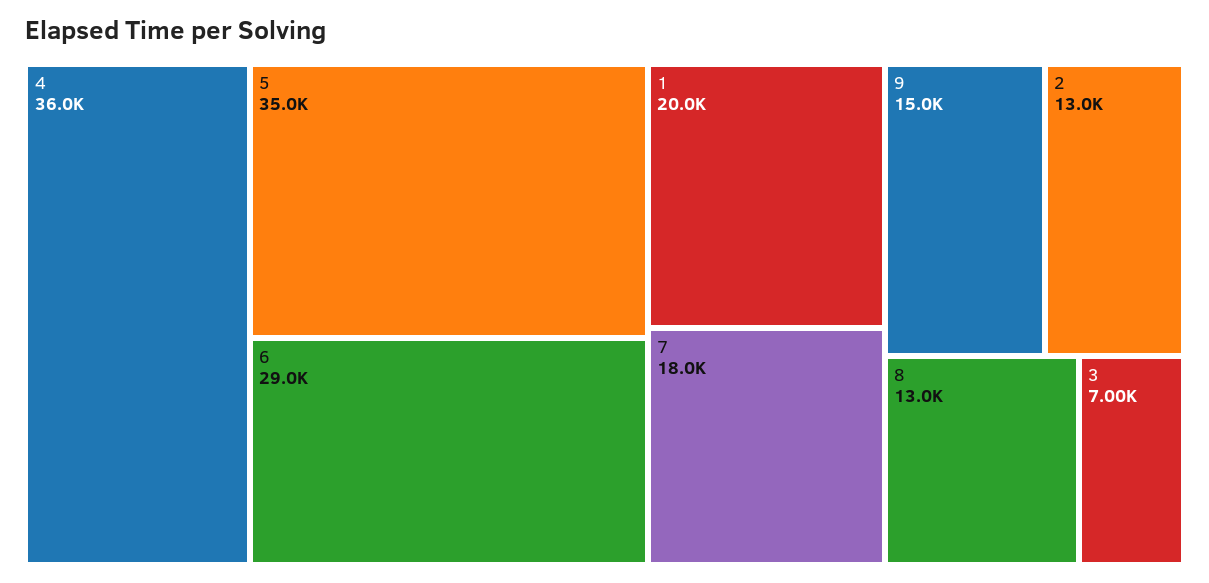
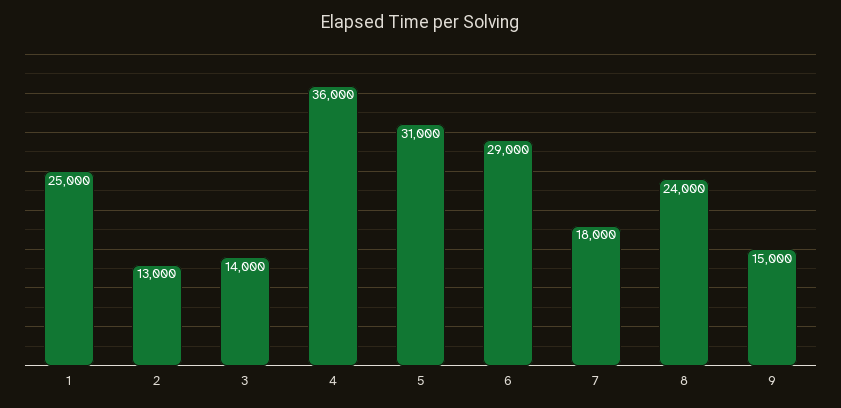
  {
    "4": 36000,
-   "5": 35000,
+   "5": 31000,
    "6": 29000,
-   "1": 20000,
+   "1": 25000,
    "7": 18000,
    "9": 15000,
    "2": 13000,
-   "8": 13000,
+   "8": 24000,
-   "3": 7000
+   "3": 14000
  }

